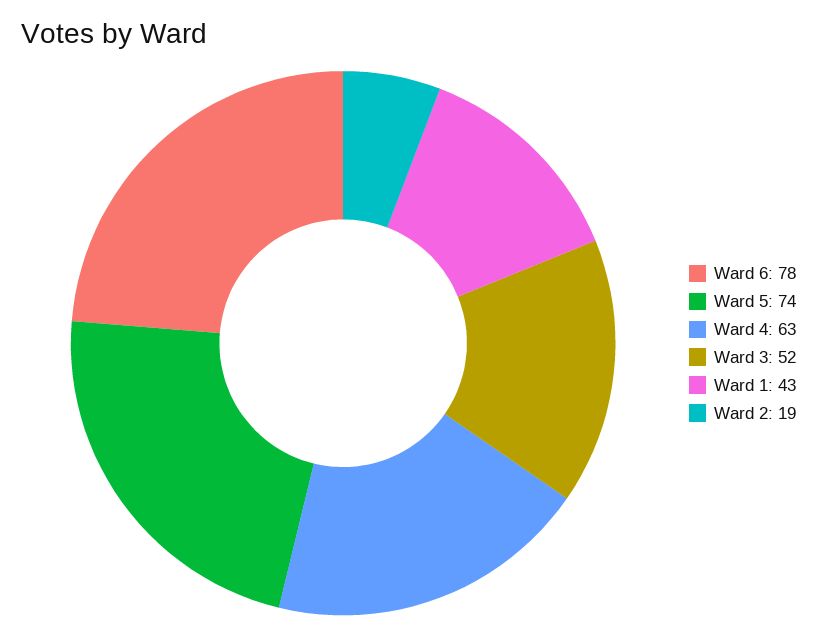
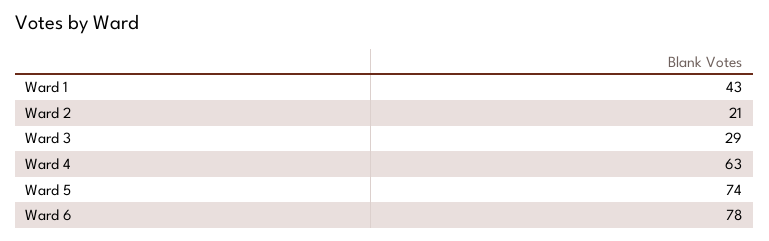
  {
    "Ward 6": 78,
    "Ward 5": 74,
    "Ward 4": 63,
-   "Ward 3": 52,
+   "Ward 3": 29,
    "Ward 1": 43,
-   "Ward 2": 19
+   "Ward 2": 21
  }

